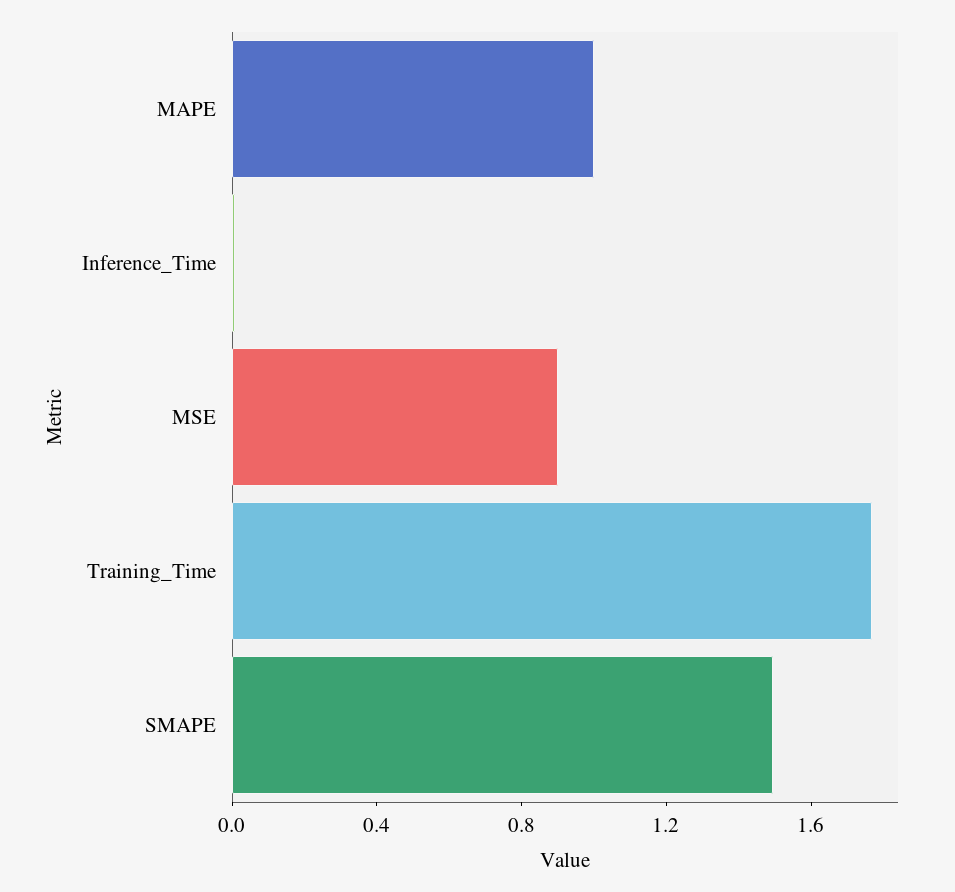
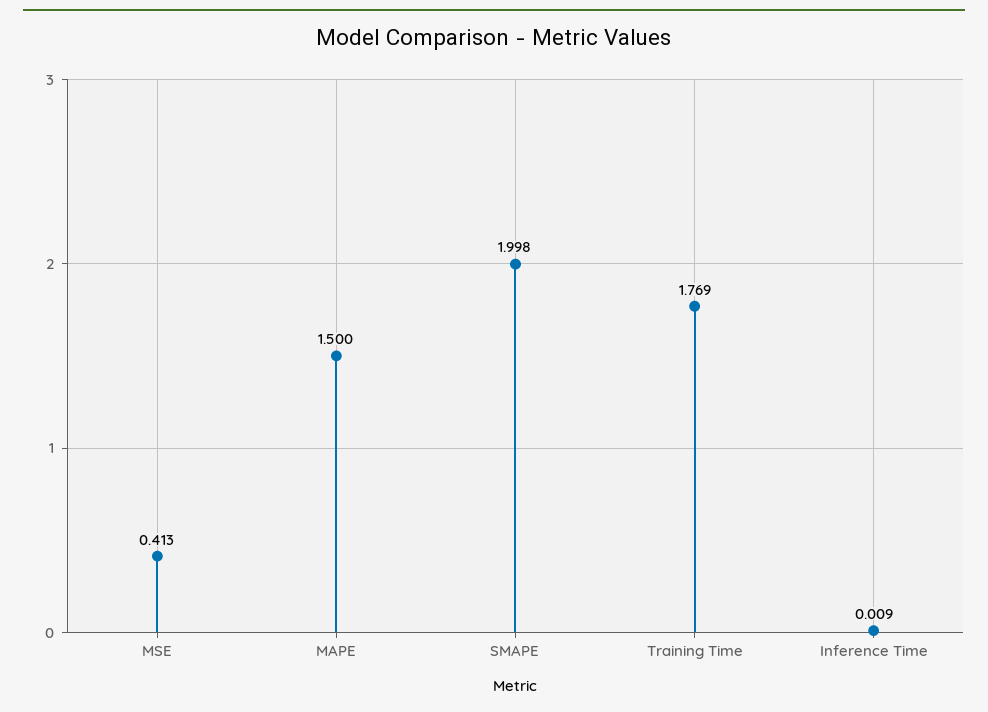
  {
-   "MAPE": 1,
+   "MAPE": 1.5,
    "Inference_Time": 0.009,
-   "MSE": 0.9,
+   "MSE": 0.413,
    "Training_Time": 1.769,
-   "SMAPE": 1.5
+   "SMAPE": 1.998
  }

